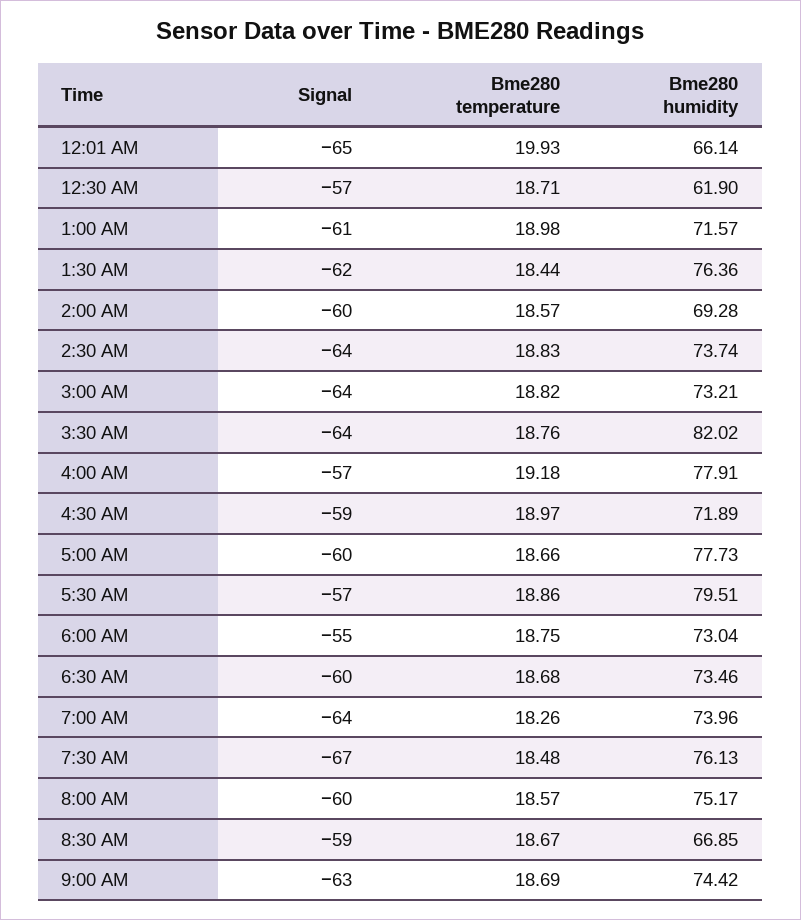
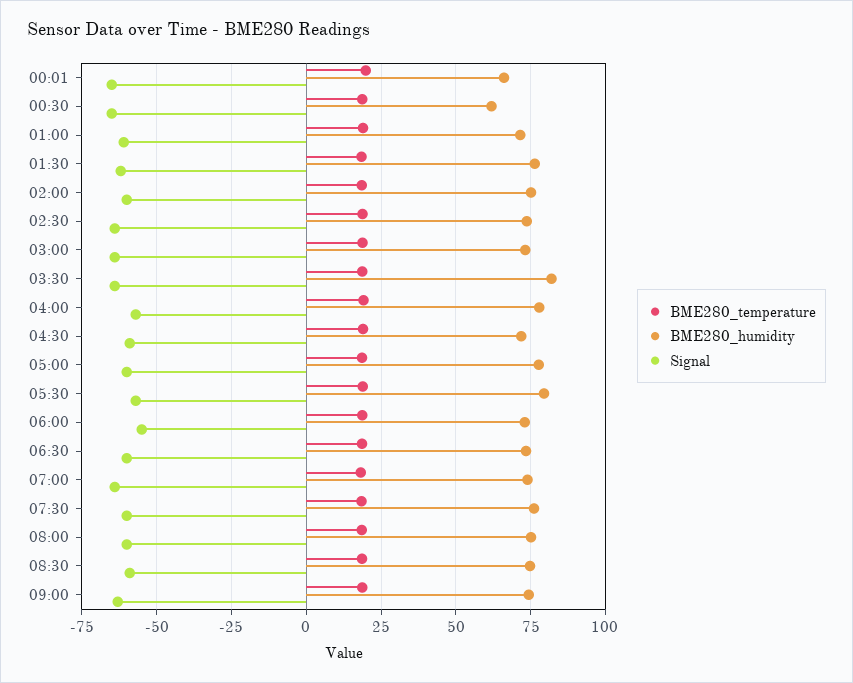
  {
    "Signal": {
      "12:01 AM": -65,
-     "12:30 AM": -57,
+     "12:30 AM": -65,
      "1:00 AM": -61,
      "1:30 AM": -62,
      "2:00 AM": -60,
      "2:30 AM": -64,
      "3:00 AM": -64,
      "3:30 AM": -64,
      "4:00 AM": -57,
      "4:30 AM": -59,
      "5:00 AM": -60,
      "5:30 AM": -57,
      "6:00 AM": -55,
      "6:30 AM": -60,
      "7:00 AM": -64,
-     "7:30 AM": -67,
+     "7:30 AM": -60,
      "8:00 AM": -60,
      "8:30 AM": -59,
      "9:00 AM": -63
    },
    "Bme280 temperature": {
      "12:01 AM": 19.93,
      "12:30 AM": 18.71,
      "1:00 AM": 18.98,
      "1:30 AM": 18.44,
      "2:00 AM": 18.57,
      "2:30 AM": 18.83,
      "3:00 AM": 18.82,
      "3:30 AM": 18.76,
      "4:00 AM": 19.18,
      "4:30 AM": 18.97,
      "5:00 AM": 18.66,
      "5:30 AM": 18.86,
      "6:00 AM": 18.75,
      "6:30 AM": 18.68,
      "7:00 AM": 18.26,
      "7:30 AM": 18.48,
      "8:00 AM": 18.57,
      "8:30 AM": 18.67,
      "9:00 AM": 18.69
    },
    "Bme280 humidity": {
      "12:01 AM": 66.14,
      "12:30 AM": 61.9,
      "1:00 AM": 71.57,
      "1:30 AM": 76.36,
-     "2:00 AM": 69.28,
+     "2:00 AM": 75,
      "2:30 AM": 73.74,
      "3:00 AM": 73.21,
      "3:30 AM": 82.02,
      "4:00 AM": 77.91,
      "4:30 AM": 71.89,
      "5:00 AM": 77.73,
      "5:30 AM": 79.51,
      "6:00 AM": 73.04,
      "6:30 AM": 73.46,
      "7:00 AM": 73.96,
      "7:30 AM": 76.13,
      "8:00 AM": 75.17,
-     "8:30 AM": 66.85,
+     "8:30 AM": 75,
      "9:00 AM": 74.42
    }
  }

